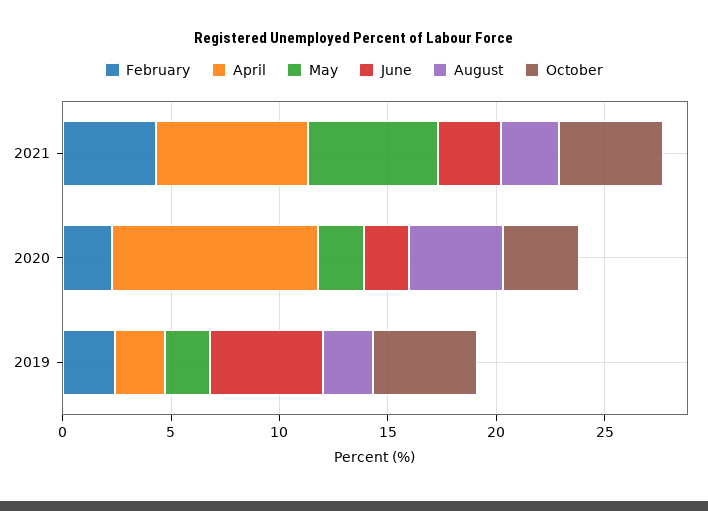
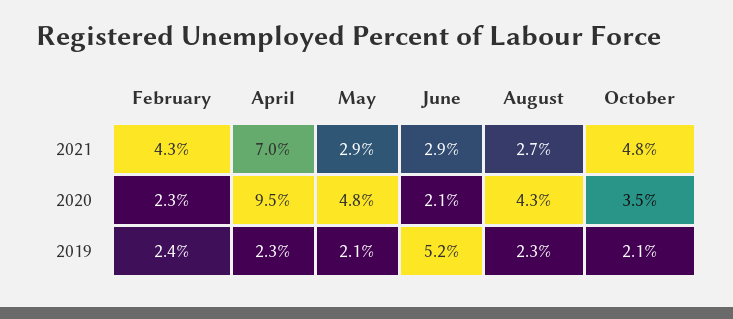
  {
    "February": {
      "2021": 4.3,
      "2020": 2.3,
      "2019": 2.4
    },
    "April": {
      "2021": 7,
      "2020": 9.5,
      "2019": 2.3
    },
    "May": {
-     "2021": 6,
+     "2021": 2.9,
-     "2020": 2,
+     "2020": 4.8,
      "2019": 2.1
    },
    "June": {
      "2021": 2.9,
      "2020": 2.1,
      "2019": 5.2
    },
    "August": {
      "2021": 2.7,
      "2020": 4.3,
      "2019": 2.3
    },
    "October": {
      "2021": 4.8,
      "2020": 3.5,
-     "2019": 5
+     "2019": 2.1
    }
  }

